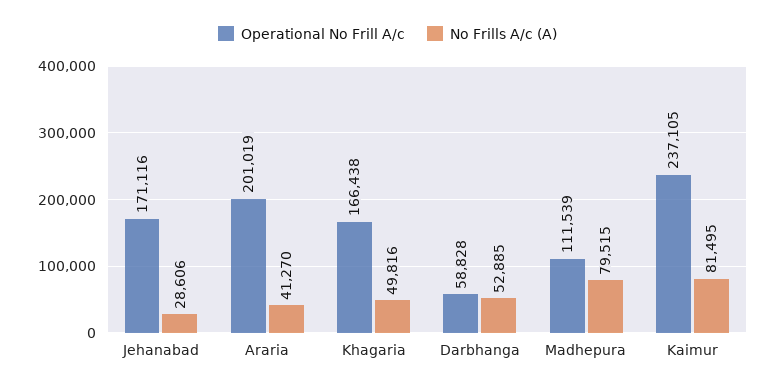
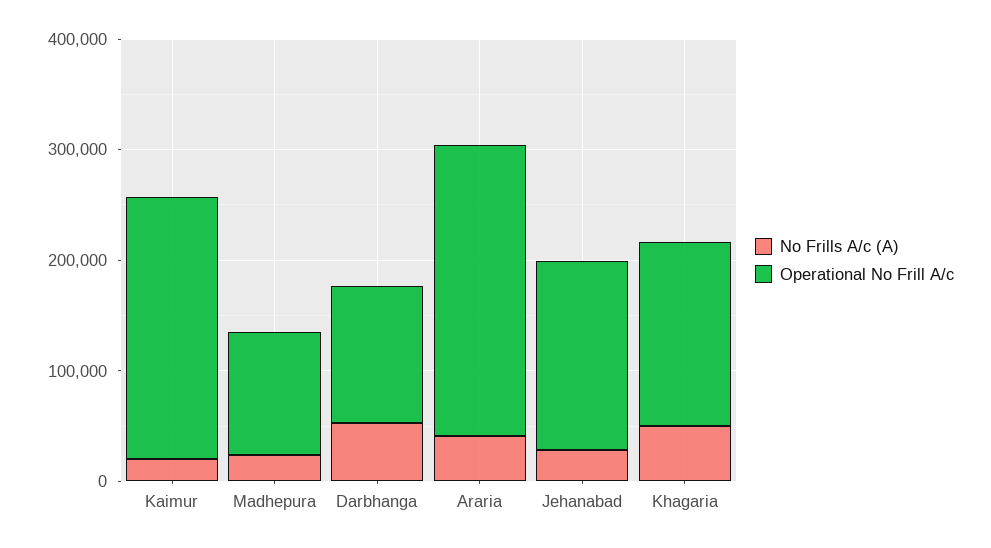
  {
    "Operational No Frill A/c": {
      "Jehanabad": 171116,
-     "Araria": 201019,
+     "Araria": 260000,
      "Khagaria": 166438,
-     "Darbhanga": 58828,
+     "Darbhanga": 120000,
      "Madhepura": 111539,
      "Kaimur": 237105
    },
    "No Frills A/c (A)": {
      "Jehanabad": 28606,
      "Araria": 41270,
      "Khagaria": 49816,
      "Darbhanga": 52885,
-     "Madhepura": 79515,
+     "Madhepura": 20000,
-     "Kaimur": 81495
+     "Kaimur": 20000
    }
  }

